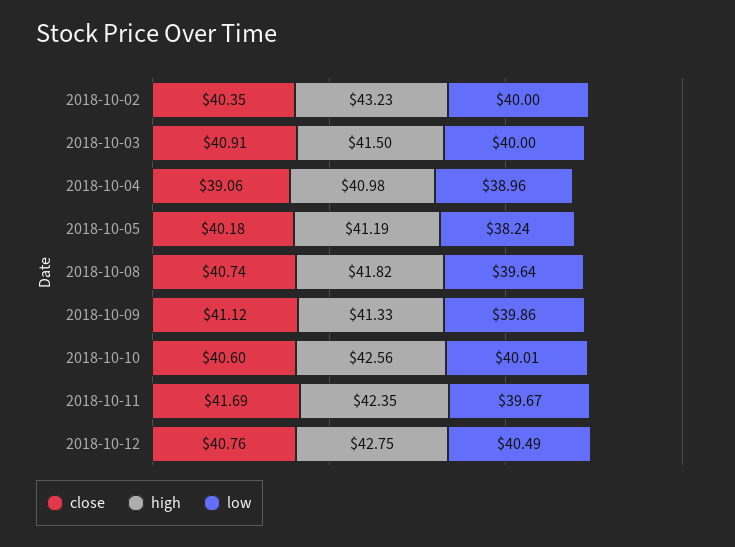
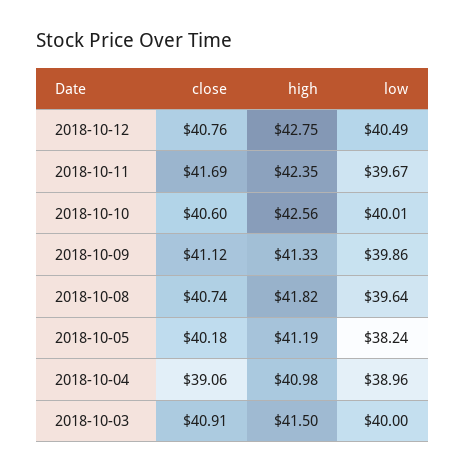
  {
    "close": {
-     "2018-10-02": 40.35,
      "2018-10-03": 40.91,
      "2018-10-04": 39.06,
      "2018-10-05": 40.18,
      "2018-10-08": 40.74,
      "2018-10-09": 41.12,
      "2018-10-10": 40.6,
      "2018-10-11": 41.69,
      "2018-10-12": 40.76
    },
    "high": {
-     "2018-10-02": 43.23,
      "2018-10-03": 41.5,
      "2018-10-04": 40.98,
      "2018-10-05": 41.19,
      "2018-10-08": 41.82,
      "2018-10-09": 41.33,
      "2018-10-10": 42.56,
      "2018-10-11": 42.35,
      "2018-10-12": 42.75
    },
    "low": {
-     "2018-10-02": 40,
      "2018-10-03": 40,
      "2018-10-04": 38.96,
      "2018-10-05": 38.24,
      "2018-10-08": 39.64,
      "2018-10-09": 39.86,
      "2018-10-10": 40.01,
      "2018-10-11": 39.67,
      "2018-10-12": 40.49
    }
  }

